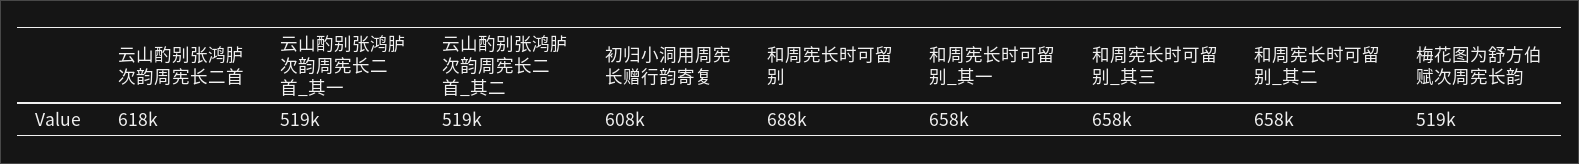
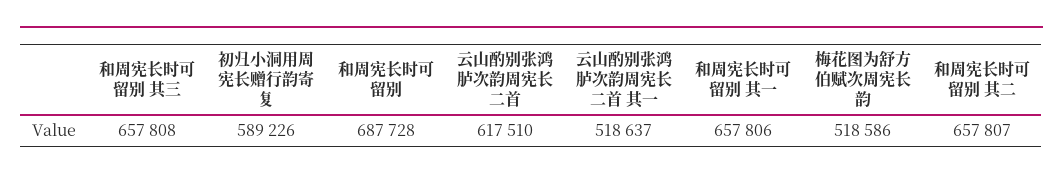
  {
    "云山酌别张鸿胪次韵周宪长二首": 617510,
    "云山酌别张鸿胪次韵周宪长二首_其一": 518637,
-   "云山酌别张鸿胪次韵周宪长二首_其二": 519000,
-   "初归小洞用周宪长赠行韵寄复": 608000,
+   "初归小洞用周宪长赠行韵寄复": 589226,
    "和周宪长时可留别": 687728,
    "和周宪长时可留别_其一": 657806,
    "和周宪长时可留别_其三": 657808,
    "和周宪长时可留别_其二": 657807,
    "梅花图为舒方伯赋次周宪长韵": 518586
  }

